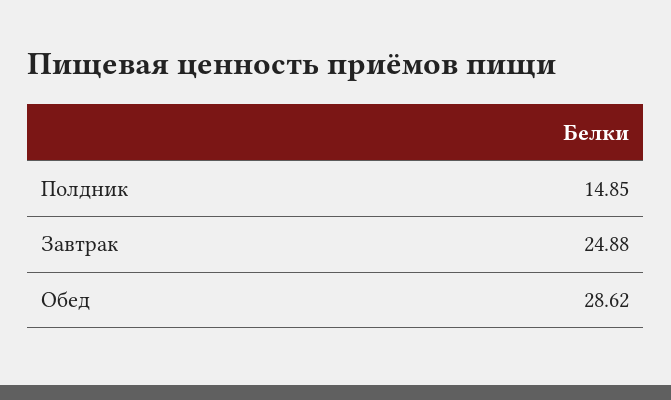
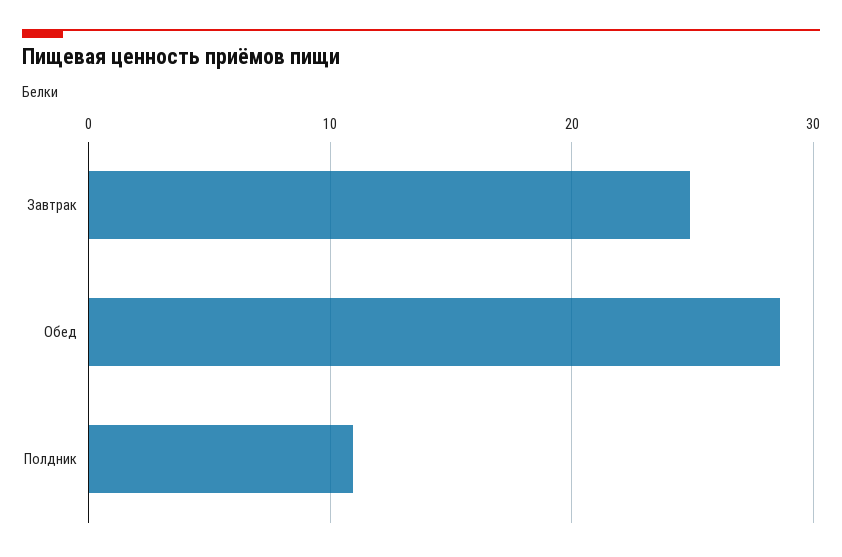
  {
-   "Полдник": 14.85,
+   "Полдник": 11,
    "Завтрак": 24.88,
    "Обед": 28.62
  }

